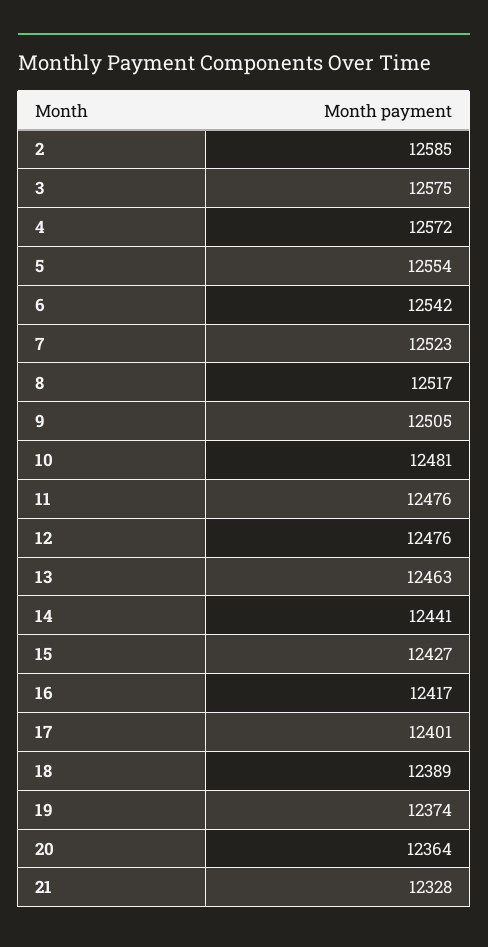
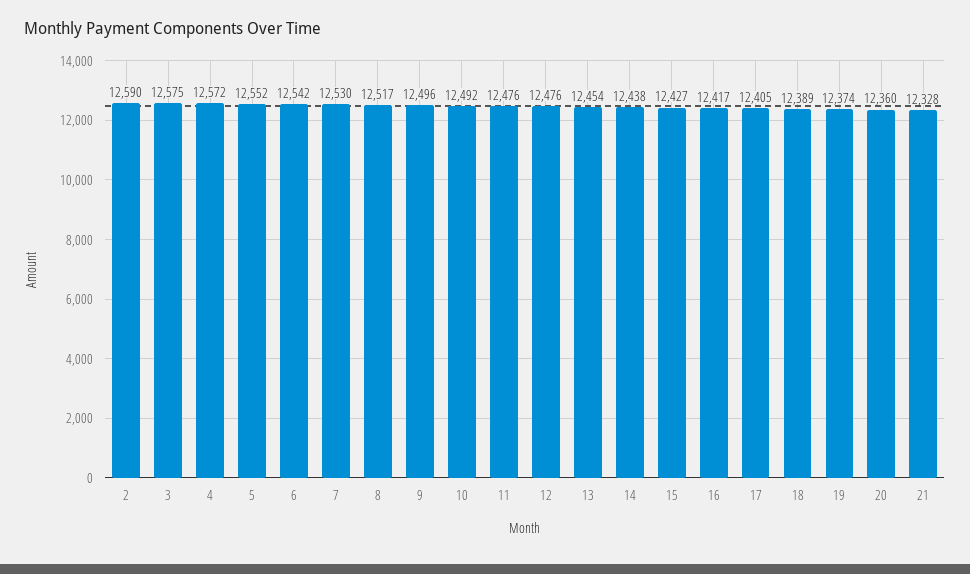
  {
-   "2": 12585,
+   "2": 12590,
    "3": 12575,
    "4": 12572,
-   "5": 12554,
+   "5": 12552,
    "6": 12542,
-   "7": 12523,
+   "7": 12530,
    "8": 12517,
-   "9": 12505,
+   "9": 12496,
-   "10": 12481,
+   "10": 12492,
    "11": 12476,
    "12": 12476,
-   "13": 12463,
+   "13": 12454,
-   "14": 12441,
+   "14": 12438,
    "15": 12427,
    "16": 12417,
-   "17": 12401,
+   "17": 12405,
    "18": 12389,
    "19": 12374,
-   "20": 12364,
+   "20": 12360,
    "21": 12328
  }

